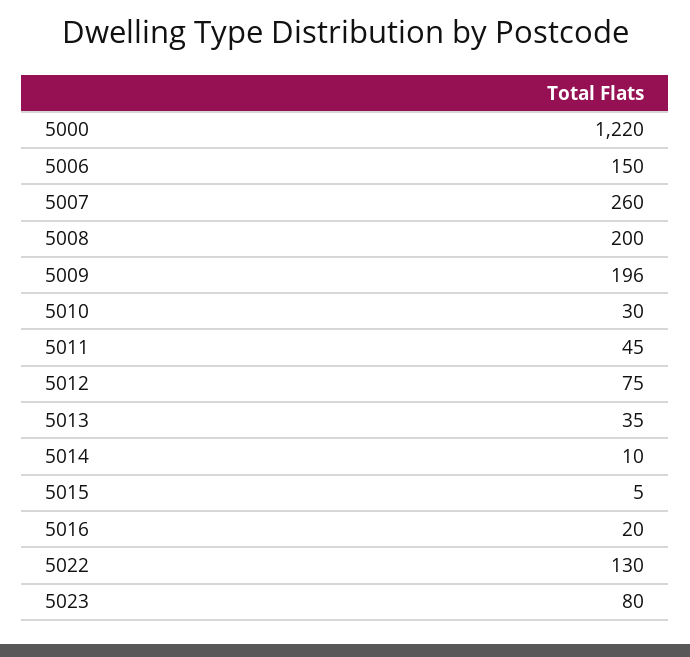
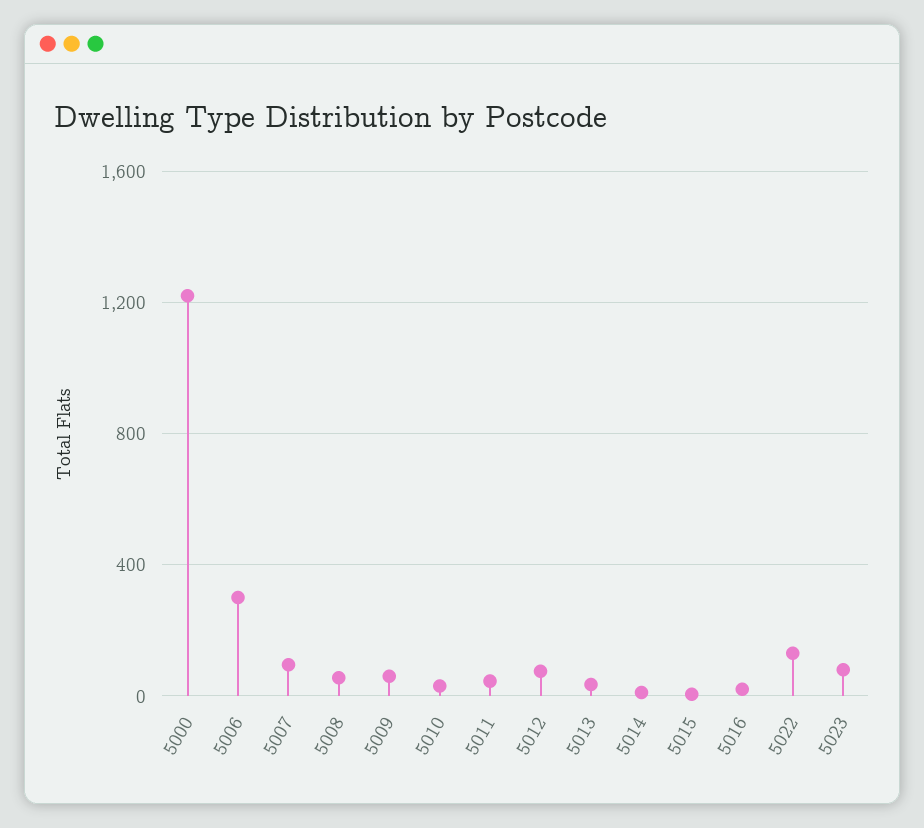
  {
    "5000": 1220,
-   "5006": 150,
+   "5006": 300,
-   "5007": 260,
+   "5007": 100,
-   "5008": 200,
+   "5008": 50,
-   "5009": 196,
+   "5009": 50,
    "5010": 30,
    "5011": 45,
    "5012": 75,
    "5013": 35,
    "5014": 10,
    "5015": 5,
    "5016": 20,
    "5022": 130,
    "5023": 80
  }

